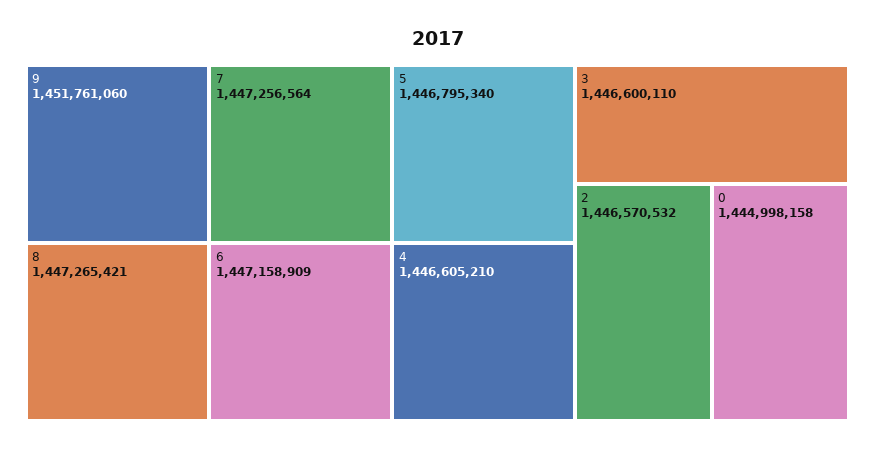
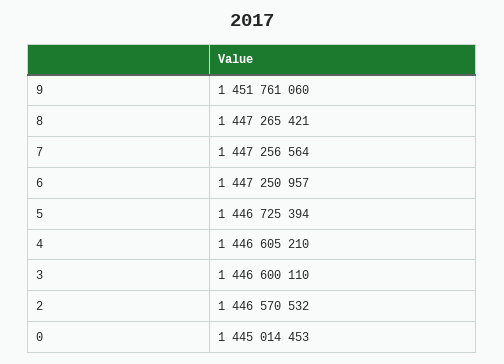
  {
    "9": 1451761060,
    "8": 1447265421,
    "7": 1447256564,
-   "6": 1447158909,
+   "6": 1447250957,
-   "5": 1446795340,
+   "5": 1446725394,
    "4": 1446605210,
    "3": 1446600110,
    "2": 1446570532,
-   "0": 1444998158
+   "0": 1445014453
  }

